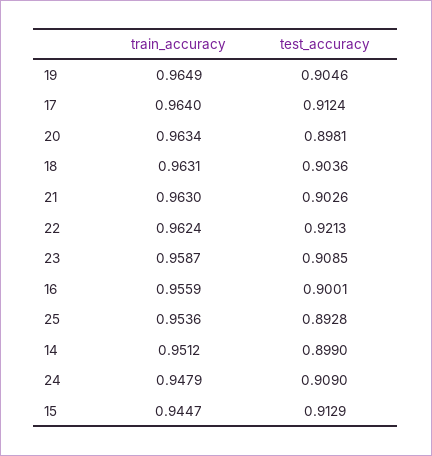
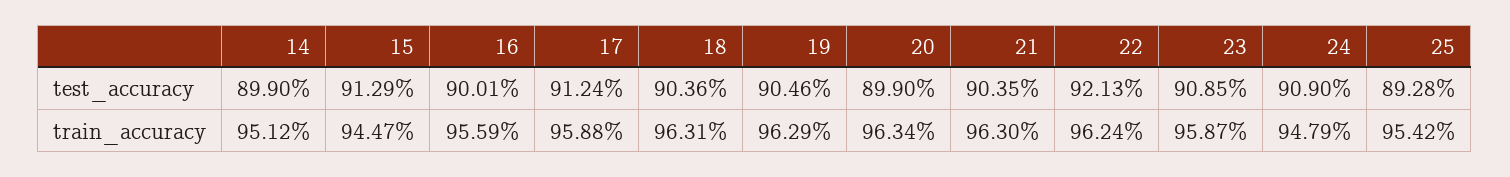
  {
    "train_accuracy": {
-     "19": 0.9649,
+     "19": 0.9629,
-     "17": 0.964,
+     "17": 0.9588,
      "20": 0.9634,
      "18": 0.9631,
      "21": 0.963,
      "22": 0.9624,
      "23": 0.9587,
      "16": 0.9559,
-     "25": 0.9536,
+     "25": 0.9542,
      "14": 0.9512,
      "24": 0.9479,
      "15": 0.9447
    },
    "test_accuracy": {
      "19": 0.9046,
      "17": 0.9124,
-     "20": 0.8981,
+     "20": 0.899,
      "18": 0.9036,
-     "21": 0.9026,
+     "21": 0.9035,
      "22": 0.9213,
      "23": 0.9085,
      "16": 0.9001,
      "25": 0.8928,
      "14": 0.899,
      "24": 0.909,
      "15": 0.9129
    }
  }

